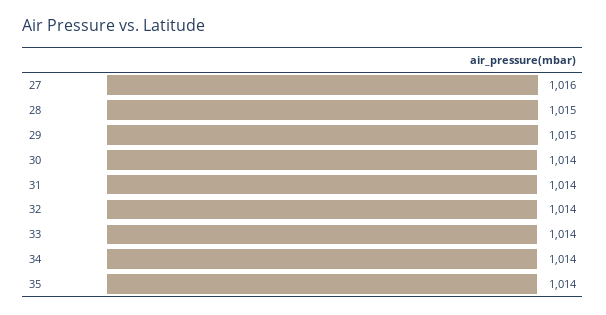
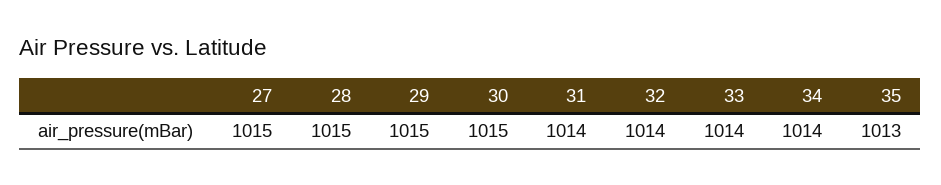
  {
-   "27": 1016,
+   "27": 1015,
    "28": 1015,
    "29": 1015,
-   "30": 1014,
+   "30": 1015,
    "31": 1014,
    "32": 1014,
    "33": 1014,
    "34": 1014,
-   "35": 1014
+   "35": 1013
  }

